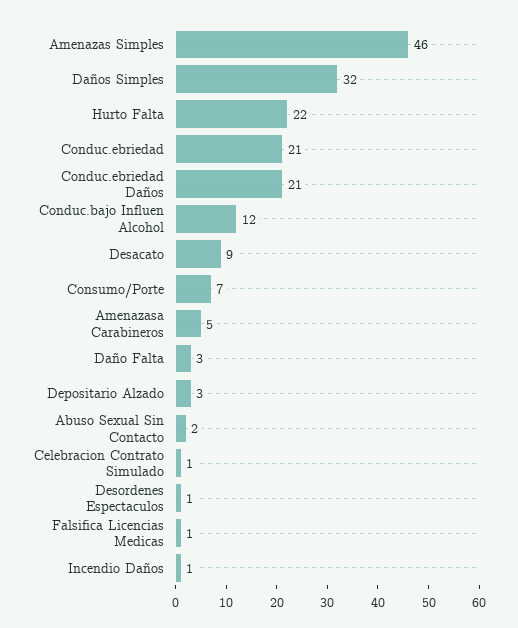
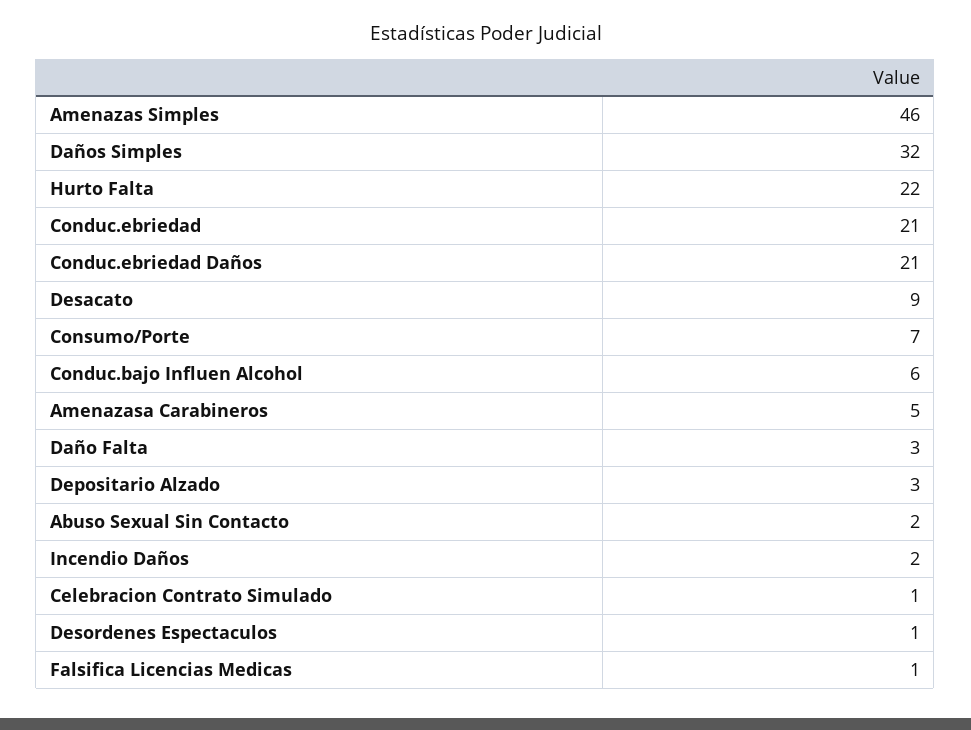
  {
    "Amenazas Simples": 46,
    "Daños Simples": 32,
    "Hurto Falta": 22,
    "Conduc.ebriedad": 21,
    "Conduc.ebriedad Daños": 21,
-   "Conduc.bajo Influen Alcohol": 12,
+   "Conduc.bajo Influen Alcohol": 6,
    "Desacato": 9,
    "Consumo/Porte": 7,
    "Amenazasa Carabineros": 5,
    "Daño Falta": 3,
    "Depositario Alzado": 3,
    "Abuso Sexual Sin Contacto": 2,
    "Celebracion Contrato Simulado": 1,
    "Desordenes Espectaculos": 1,
    "Falsifica Licencias Medicas": 1,
-   "Incendio Daños": 1
+   "Incendio Daños": 2
  }

